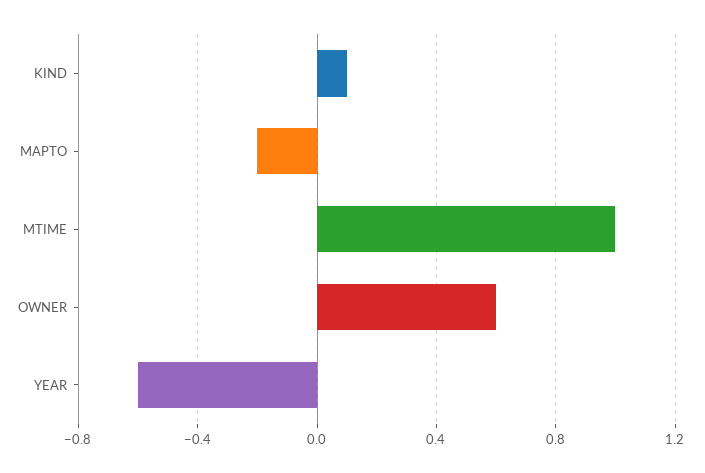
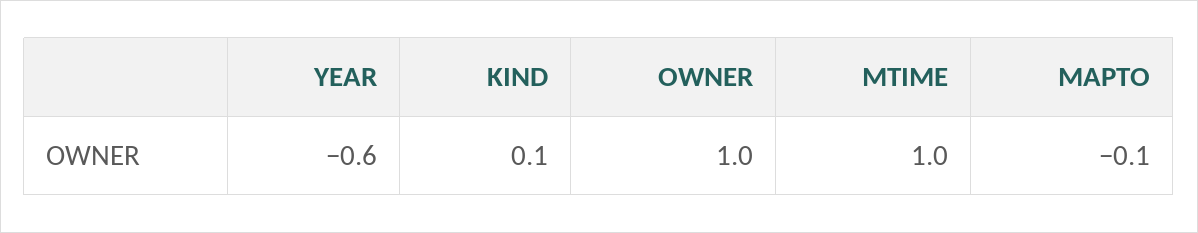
  {
    "KIND": 0.1,
-   "MAPTO": -0.2,
+   "MAPTO": -0.1,
    "MTIME": 1,
-   "OWNER": 0.6,
+   "OWNER": 1,
    "YEAR": -0.6
  }

